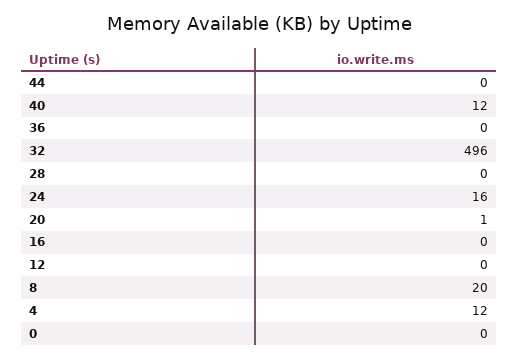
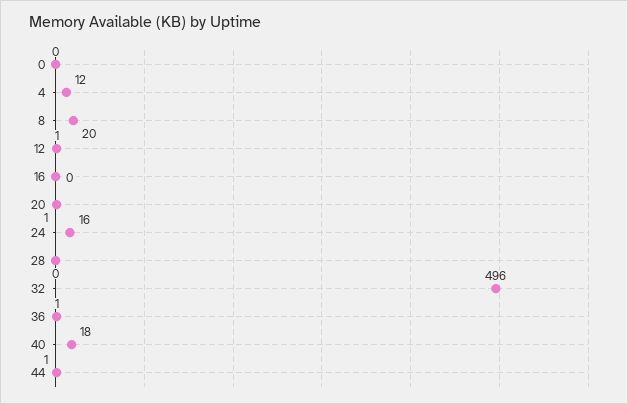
  {
-   "44": 0,
+   "44": 1,
-   "40": 12,
+   "40": 18,
-   "36": 0,
+   "36": 1,
    "32": 496,
    "28": 0,
    "24": 16,
    "20": 1,
    "16": 0,
-   "12": 0,
+   "12": 1,
    "8": 20,
    "4": 12,
    "0": 0
  }

